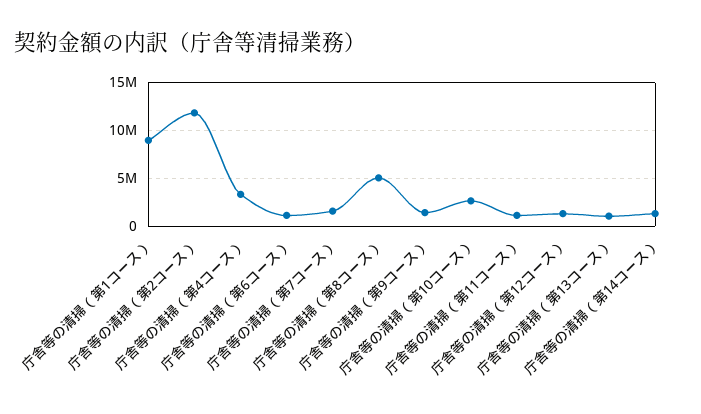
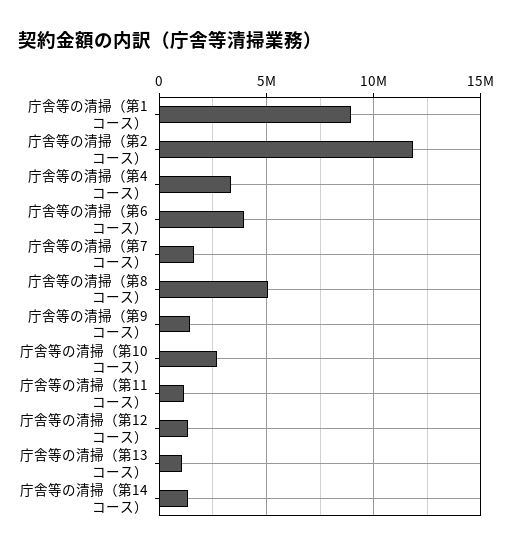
  {
    "庁舎等の清掃（第1コース）": 9000000,
    "庁舎等の清掃（第2コース）": 12000000,
    "庁舎等の清掃（第4コース）": 3500000,
-   "庁舎等の清掃（第6コース）": 1000000,
+   "庁舎等の清掃（第6コース）": 4000000,
    "庁舎等の清掃（第7コース）": 1500000,
    "庁舎等の清掃（第8コース）": 5000000,
    "庁舎等の清掃（第9コース）": 1500000,
    "庁舎等の清掃（第10コース）": 2500000,
    "庁舎等の清掃（第11コース）": 1000000,
    "庁舎等の清掃（第12コース）": 1500000,
    "庁舎等の清掃（第13コース）": 1000000,
    "庁舎等の清掃（第14コース）": 1500000
  }

